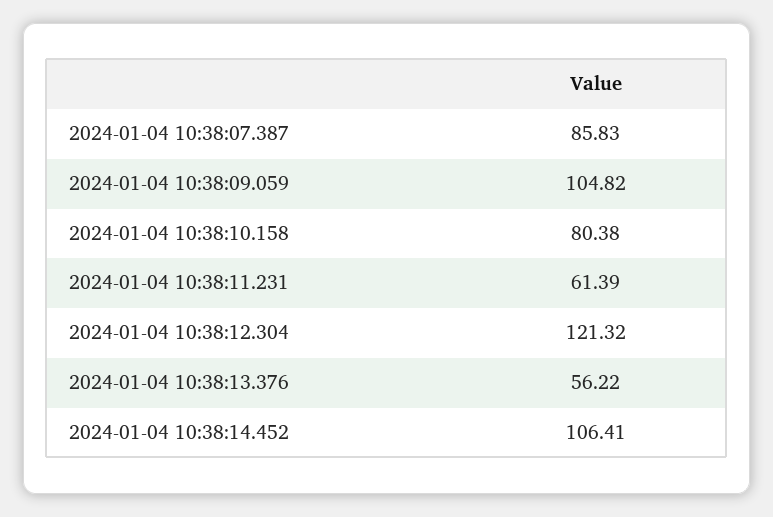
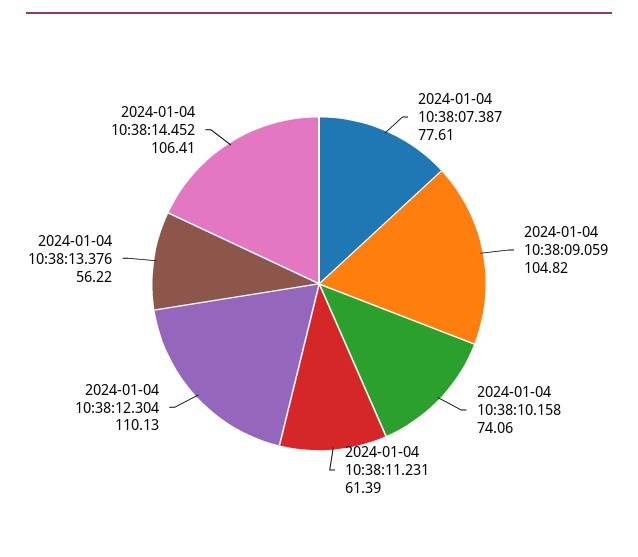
  {
-   "2024-01-04 10:38:07.387": 85.83,
+   "2024-01-04 10:38:07.387": 77.61,
    "2024-01-04 10:38:09.059": 104.82,
-   "2024-01-04 10:38:10.158": 80.38,
+   "2024-01-04 10:38:10.158": 74.06,
    "2024-01-04 10:38:11.231": 61.39,
-   "2024-01-04 10:38:12.304": 121.32,
+   "2024-01-04 10:38:12.304": 110.13,
    "2024-01-04 10:38:13.376": 56.22,
    "2024-01-04 10:38:14.452": 106.41
  }

